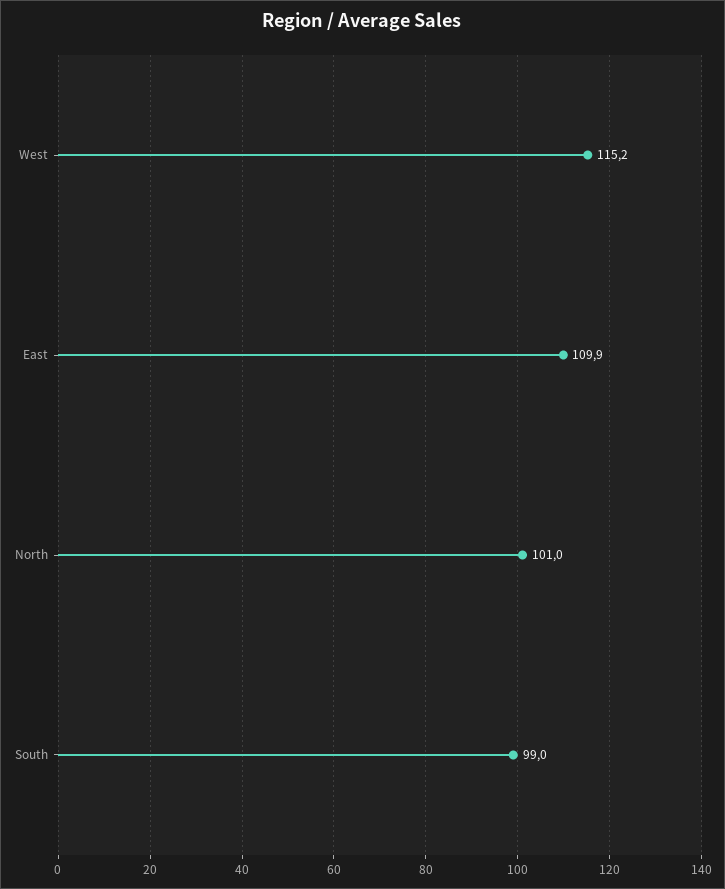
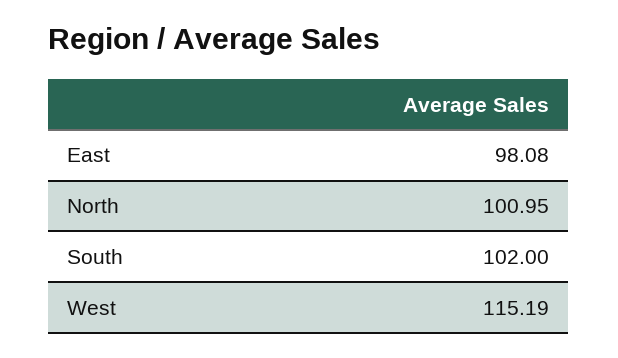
  {
    "West": 115.19,
-   "East": 109.9,
+   "East": 98.08,
    "North": 100.95,
-   "South": 99
+   "South": 102
  }

